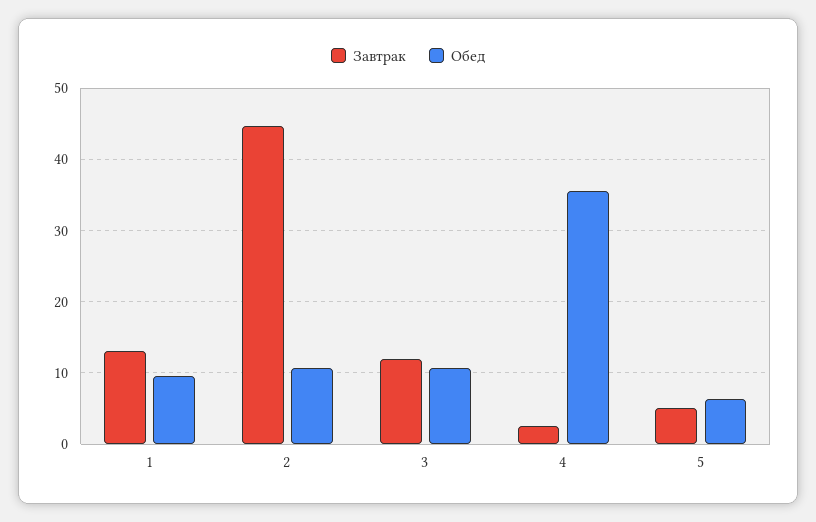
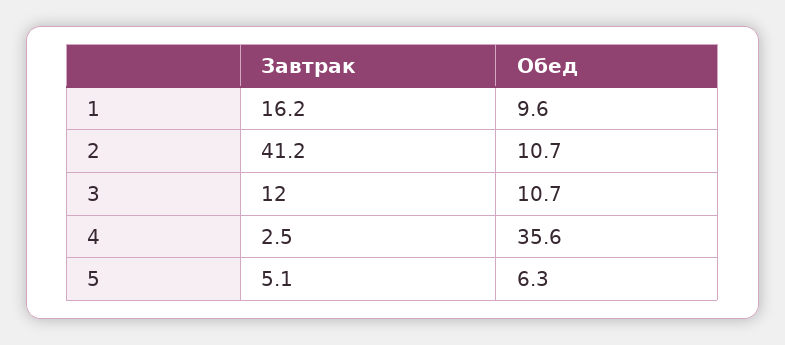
  {
    "Завтрак": {
-     "1": 13,
+     "1": 16.2,
-     "2": 45,
+     "2": 41.2,
      "3": 12,
      "4": 2.5,
      "5": 5.1
    },
    "Обед": {
      "1": 9.6,
      "2": 10.7,
      "3": 10.7,
      "4": 35.6,
      "5": 6.3
    }
  }

